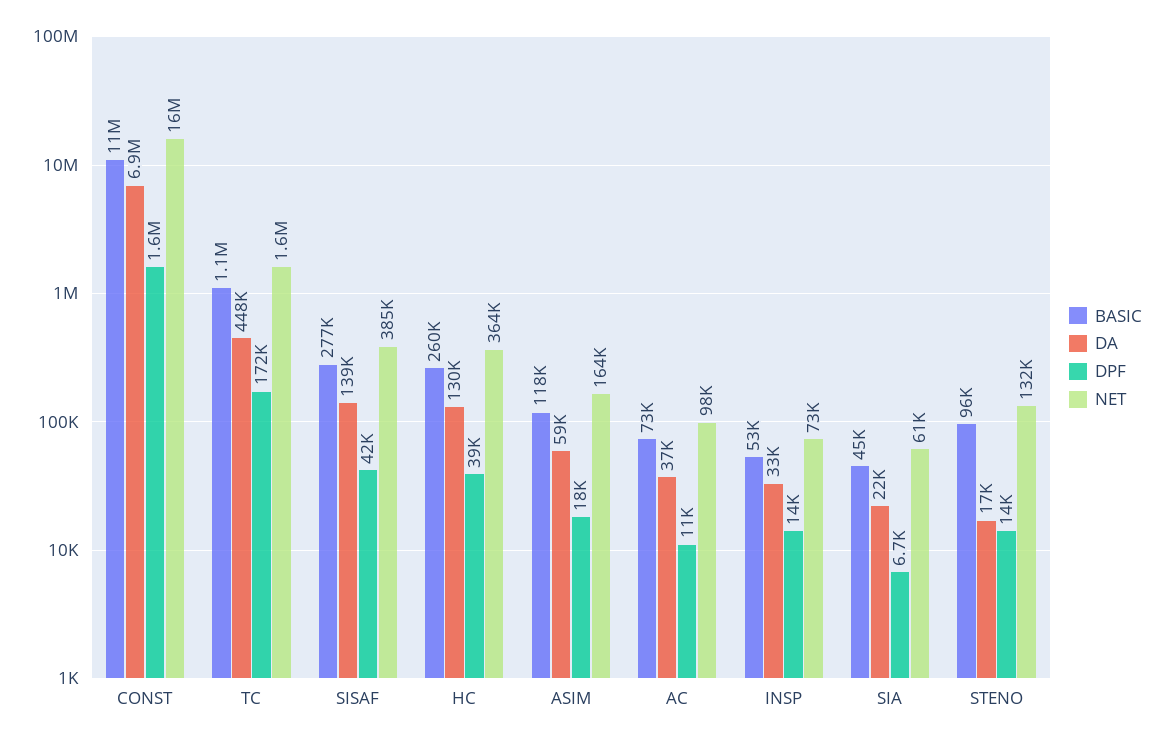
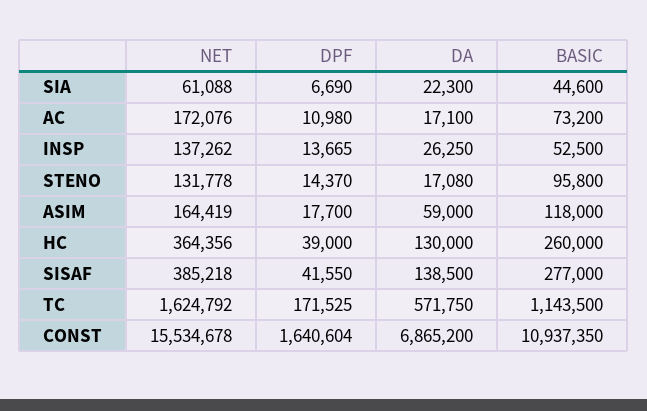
  {
    "BASIC": {
      "CONST": 10937350,
      "TC": 1143500,
      "SISAF": 277000,
      "HC": 260000,
      "ASIM": 118000,
      "AC": 73200,
      "INSP": 52500,
      "SIA": 44600,
      "STENO": 95800
    },
    "DA": {
      "CONST": 6865200,
-     "TC": 448000,
+     "TC": 571750,
      "SISAF": 138500,
      "HC": 130000,
      "ASIM": 59000,
-     "AC": 37000,
+     "AC": 17100,
-     "INSP": 33000,
+     "INSP": 26250,
      "SIA": 22300,
      "STENO": 17080
    },
    "DPF": {
      "CONST": 1640604,
      "TC": 171525,
      "SISAF": 41550,
      "HC": 39000,
      "ASIM": 17700,
      "AC": 10980,
      "INSP": 13665,
      "SIA": 6690,
      "STENO": 14370
    },
    "NET": {
      "CONST": 15534678,
      "TC": 1624792,
      "SISAF": 385218,
      "HC": 364356,
      "ASIM": 164419,
-     "AC": 98000,
+     "AC": 172076,
-     "INSP": 73000,
+     "INSP": 137262,
      "SIA": 61088,
      "STENO": 131778
    }
  }

